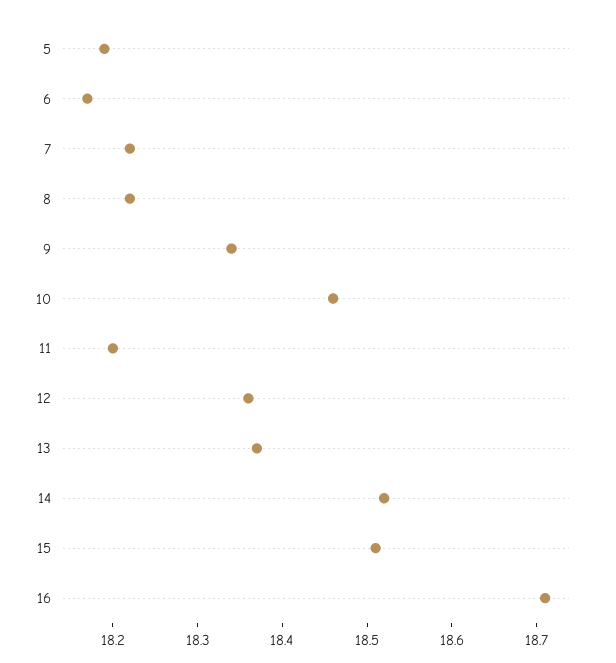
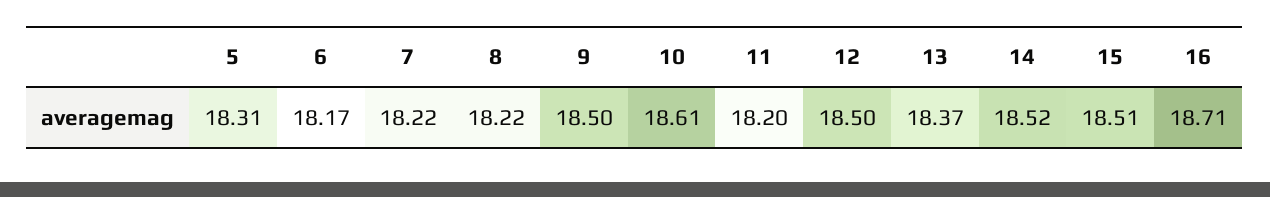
  {
-   "5": 18.19,
+   "5": 18.31,
    "6": 18.17,
    "7": 18.22,
    "8": 18.22,
-   "9": 18.34,
+   "9": 18.5,
-   "10": 18.46,
+   "10": 18.61,
    "11": 18.2,
-   "12": 18.36,
+   "12": 18.5,
    "13": 18.37,
    "14": 18.52,
    "15": 18.51,
    "16": 18.71
  }

